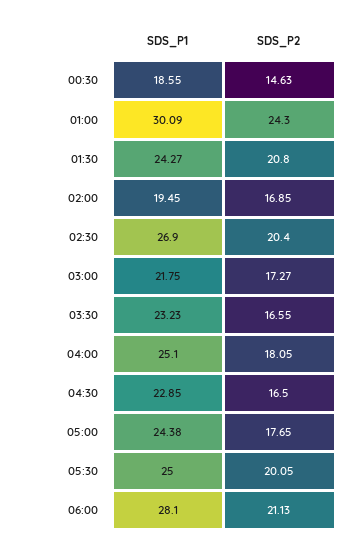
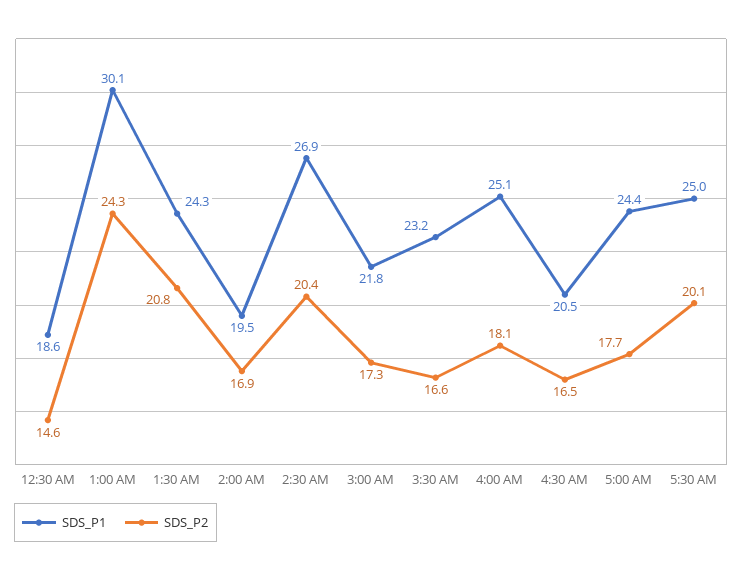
  {
    "SDS_P1": {
      "00:30": 18.55,
      "01:00": 30.09,
      "01:30": 24.27,
      "02:00": 19.45,
      "02:30": 26.9,
      "03:00": 21.75,
      "03:30": 23.23,
      "04:00": 25.1,
-     "04:30": 22.85,
+     "04:30": 20.5,
      "05:00": 24.38,
-     "05:30": 25,
+     "05:30": 25
-     "06:00": 28.1
    },
    "SDS_P2": {
      "00:30": 14.63,
      "01:00": 24.3,
      "01:30": 20.8,
      "02:00": 16.85,
      "02:30": 20.4,
      "03:00": 17.27,
      "03:30": 16.55,
      "04:00": 18.05,
      "04:30": 16.5,
      "05:00": 17.65,
-     "05:30": 20.05,
+     "05:30": 20.05
-     "06:00": 21.13
    }
  }

